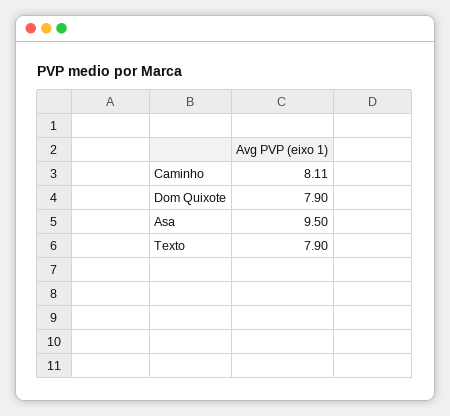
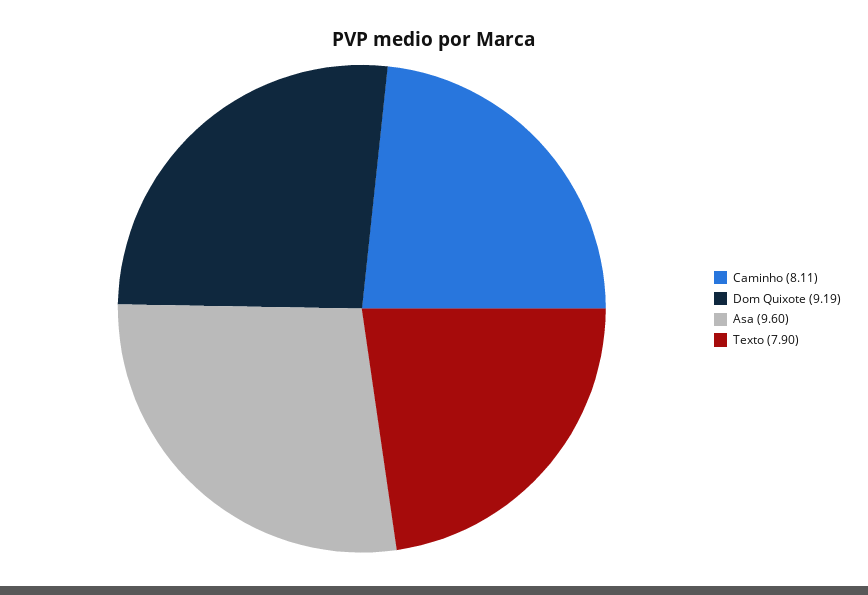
  {
    "Caminho": 8.11,
-   "Dom Quixote": 7.9,
+   "Dom Quixote": 9.19,
-   "Asa": 9.5,
+   "Asa": 9.6,
    "Texto": 7.9
  }

